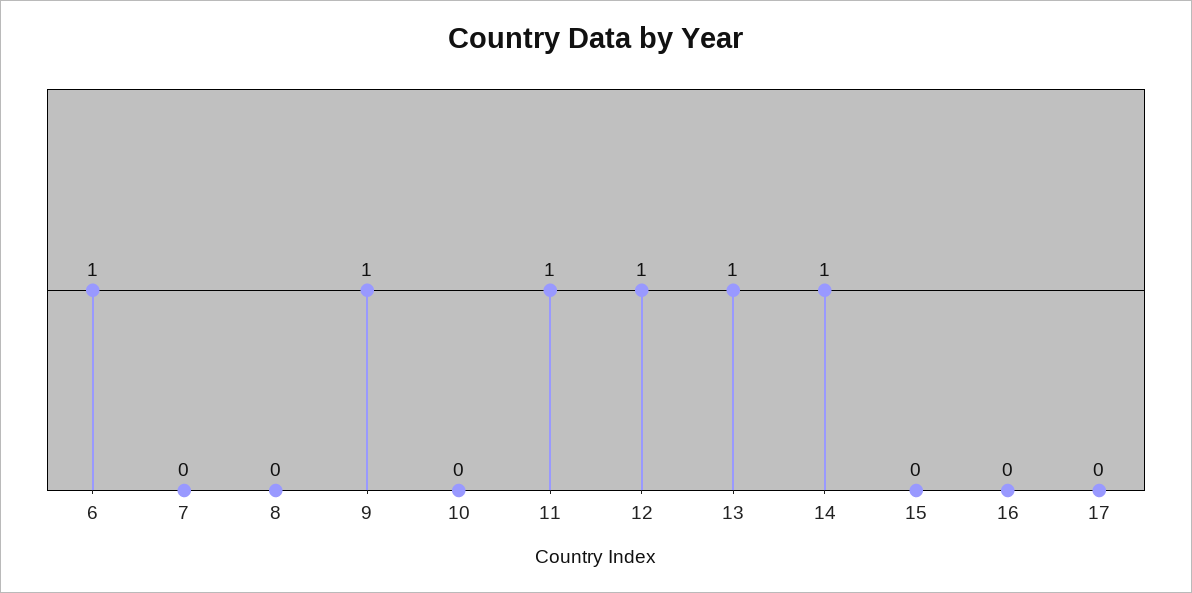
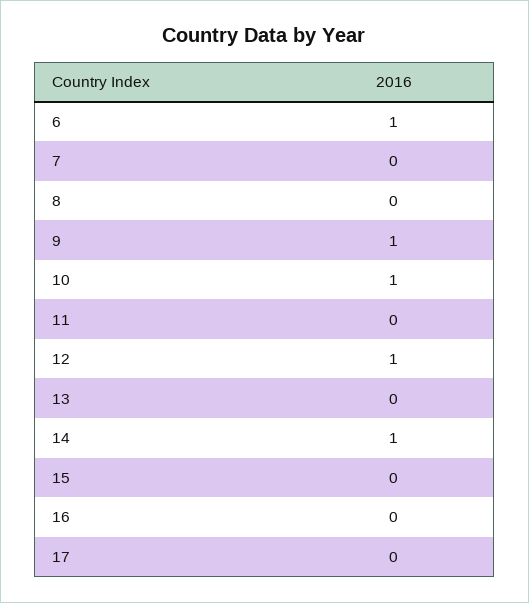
  {
    "6": 1,
    "7": 0,
    "8": 0,
    "9": 1,
-   "10": 0,
+   "10": 1,
-   "11": 1,
+   "11": 0,
    "12": 1,
-   "13": 1,
+   "13": 0,
    "14": 1,
    "15": 0,
    "16": 0,
    "17": 0
  }

